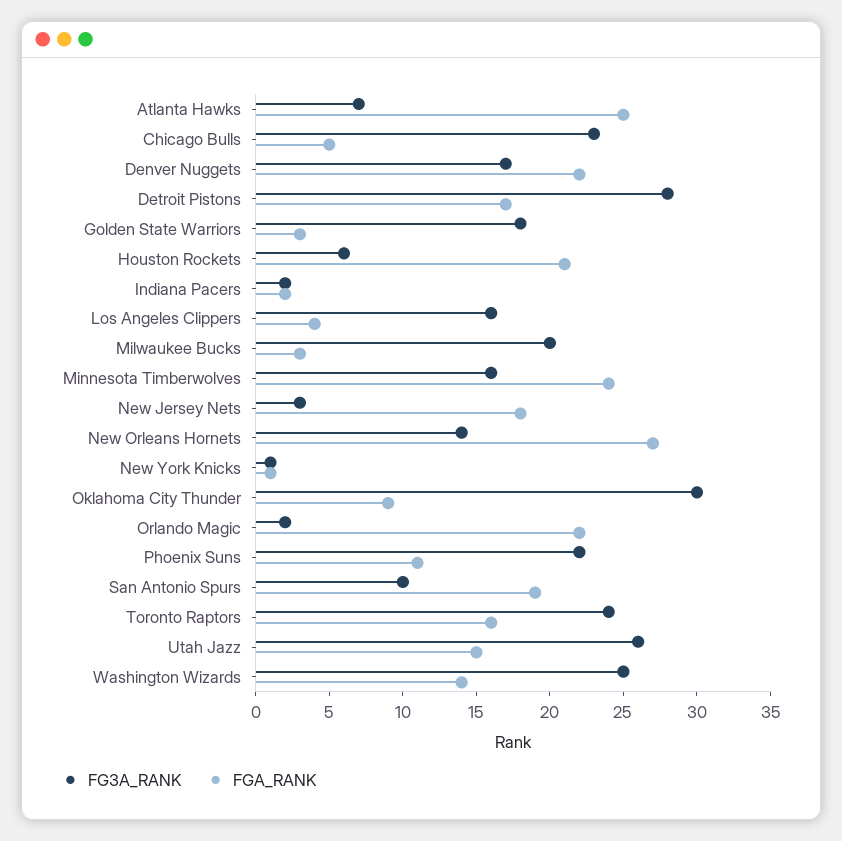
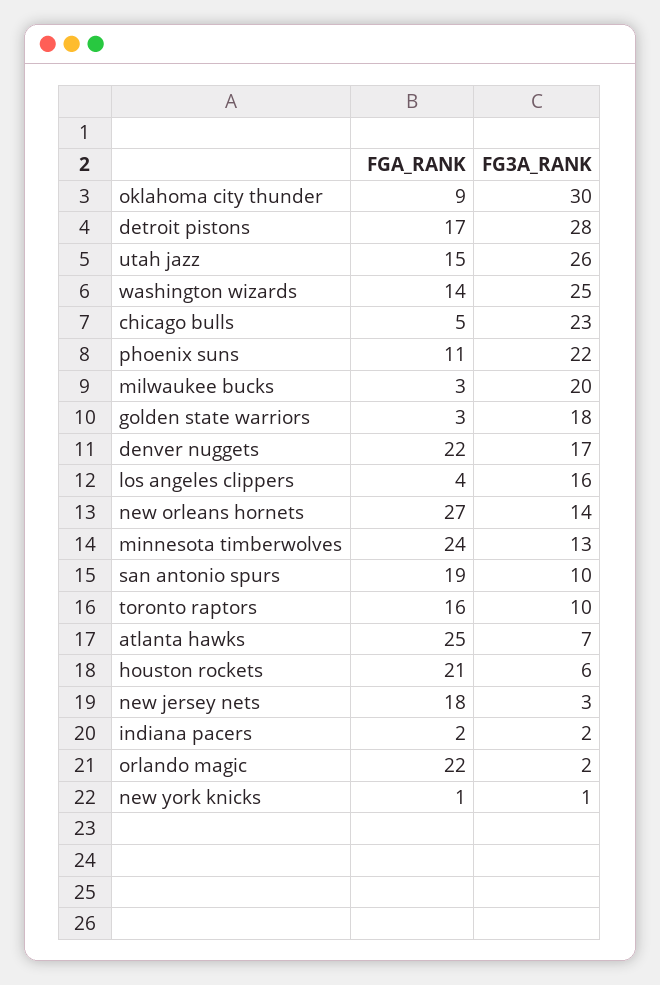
  {
    "FG3A_RANK": {
      "Atlanta Hawks": 7,
      "Chicago Bulls": 23,
      "Denver Nuggets": 17,
      "Detroit Pistons": 28,
      "Golden State Warriors": 18,
      "Houston Rockets": 6,
      "Indiana Pacers": 2,
      "Los Angeles Clippers": 16,
      "Milwaukee Bucks": 20,
-     "Minnesota Timberwolves": 16,
+     "Minnesota Timberwolves": 13,
      "New Jersey Nets": 3,
      "New Orleans Hornets": 14,
      "New York Knicks": 1,
      "Oklahoma City Thunder": 30,
      "Orlando Magic": 2,
      "Phoenix Suns": 22,
      "San Antonio Spurs": 10,
-     "Toronto Raptors": 24,
+     "Toronto Raptors": 10,
      "Utah Jazz": 26,
      "Washington Wizards": 25
    },
    "FGA_RANK": {
      "Atlanta Hawks": 25,
      "Chicago Bulls": 5,
      "Denver Nuggets": 22,
      "Detroit Pistons": 17,
      "Golden State Warriors": 3,
      "Houston Rockets": 21,
      "Indiana Pacers": 2,
      "Los Angeles Clippers": 4,
      "Milwaukee Bucks": 3,
      "Minnesota Timberwolves": 24,
      "New Jersey Nets": 18,
      "New Orleans Hornets": 27,
      "New York Knicks": 1,
      "Oklahoma City Thunder": 9,
      "Orlando Magic": 22,
      "Phoenix Suns": 11,
      "San Antonio Spurs": 19,
      "Toronto Raptors": 16,
      "Utah Jazz": 15,
      "Washington Wizards": 14
    }
  }

